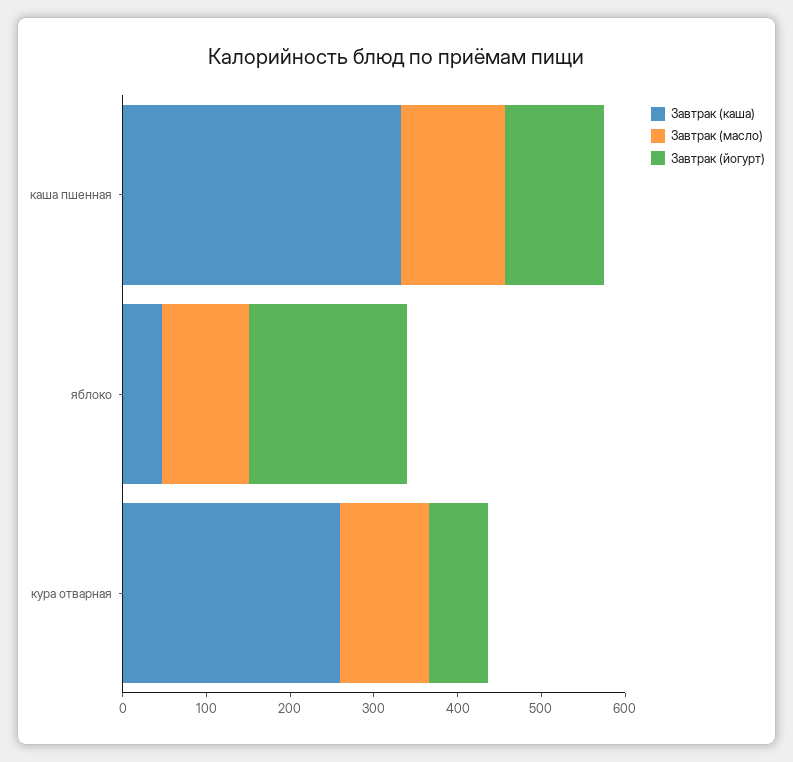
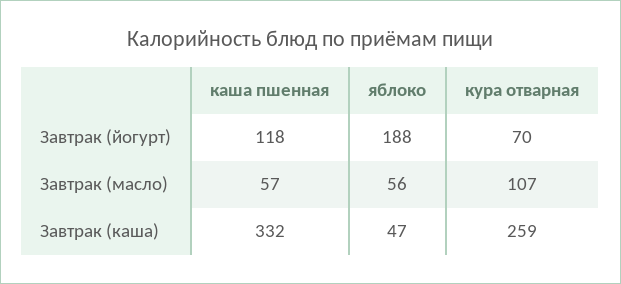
  {
    "Завтрак (каша)": {
      "каша пшенная": 332,
      "яблоко": 47,
      "кура отварная": 259
    },
    "Завтрак (масло)": {
-     "каша пшенная": 120,
+     "каша пшенная": 57,
-     "яблоко": 100,
+     "яблоко": 56,
      "кура отварная": 107
    },
    "Завтрак (йогурт)": {
      "каша пшенная": 118,
      "яблоко": 188,
      "кура отварная": 70
    }
  }

